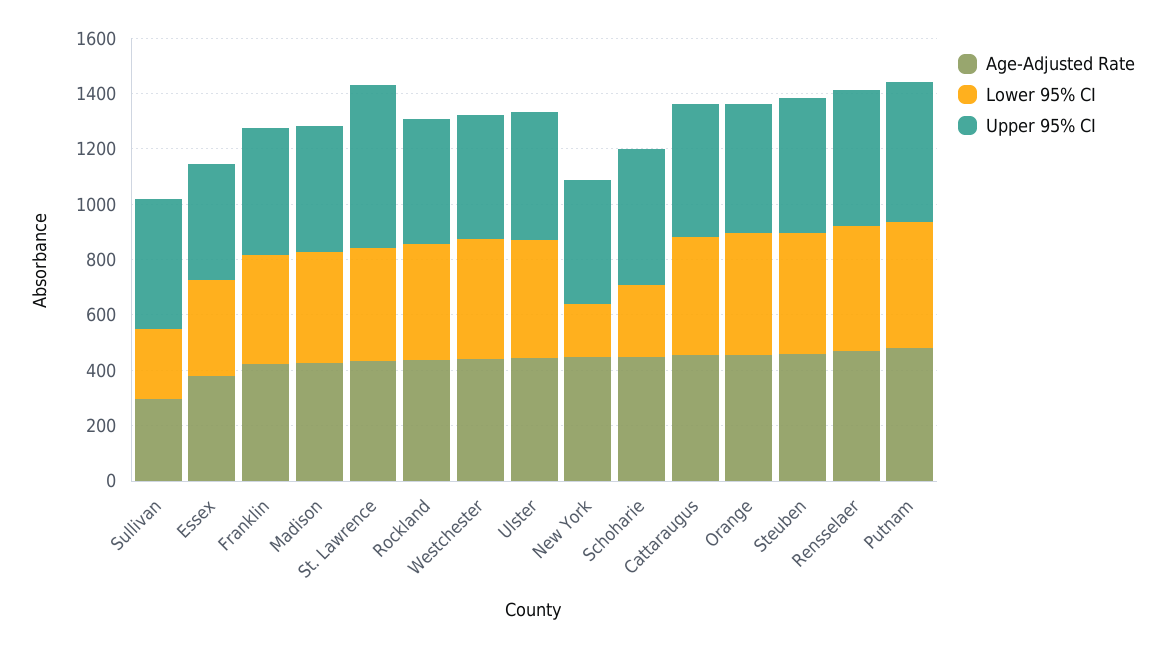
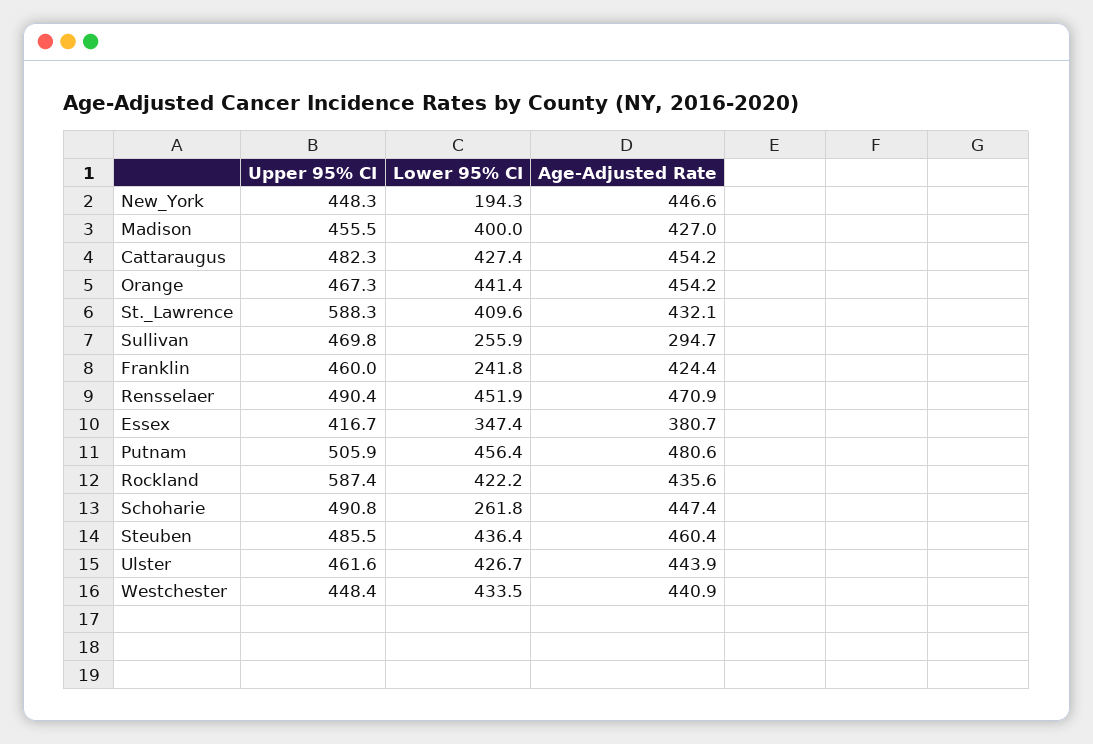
  {
    "Age-Adjusted Rate": {
      "Sullivan": 294.7,
      "Essex": 380.7,
      "Franklin": 424.4,
      "Madison": 427,
      "St. Lawrence": 432.1,
      "Rockland": 435.6,
      "Westchester": 440.9,
      "Ulster": 443.9,
      "New York": 446.6,
      "Schoharie": 447.4,
      "Cattaraugus": 454.2,
      "Orange": 454.2,
      "Steuben": 460.4,
      "Rensselaer": 470.9,
      "Putnam": 480.6
    },
    "Lower 95% CI": {
      "Sullivan": 255.9,
      "Essex": 347.4,
-     "Franklin": 400,
+     "Franklin": 241.8,
      "Madison": 400,
      "St. Lawrence": 409.6,
      "Rockland": 422.2,
      "Westchester": 433.5,
      "Ulster": 426.7,
      "New York": 194.3,
      "Schoharie": 261.8,
      "Cattaraugus": 427.4,
      "Orange": 441.4,
      "Steuben": 436.4,
      "Rensselaer": 451.9,
      "Putnam": 456.4
    },
    "Upper 95% CI": {
      "Sullivan": 469.8,
      "Essex": 416.7,
      "Franklin": 460,
      "Madison": 455.5,
      "St. Lawrence": 588.3,
-     "Rockland": 450,
+     "Rockland": 587.4,
      "Westchester": 448.4,
      "Ulster": 461.6,
      "New York": 448.3,
      "Schoharie": 490.8,
      "Cattaraugus": 482.3,
      "Orange": 467.3,
      "Steuben": 485.5,
      "Rensselaer": 490.4,
      "Putnam": 505.9
    }
  }

